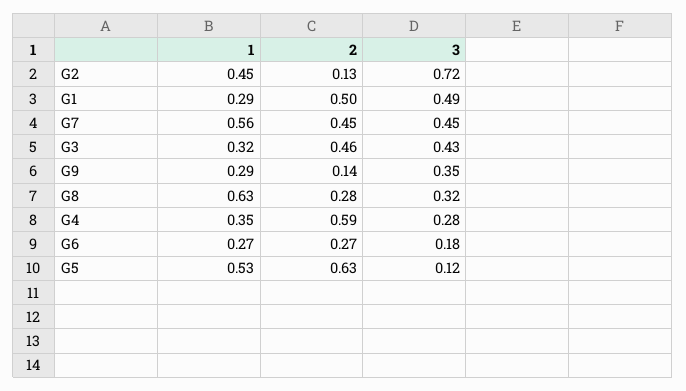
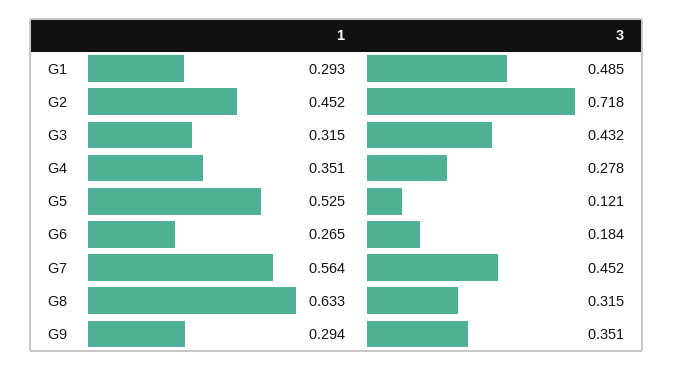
  {
    "1": {
      "G2": 0.452,
      "G1": 0.293,
      "G7": 0.564,
      "G3": 0.315,
      "G9": 0.294,
      "G8": 0.633,
      "G4": 0.351,
      "G6": 0.265,
      "G5": 0.525
    },
-   "2": {
-     "G2": 0.13,
-     "G1": 0.5,
-     "G7": 0.45,
-     "G3": 0.46,
-     "G9": 0.14,
-     "G8": 0.28,
-     "G4": 0.59,
-     "G6": 0.27,
-     "G5": 0.63
-   },
    "3": {
      "G2": 0.718,
      "G1": 0.485,
      "G7": 0.452,
      "G3": 0.432,
      "G9": 0.351,
      "G8": 0.315,
      "G4": 0.278,
      "G6": 0.184,
      "G5": 0.121
    }
  }

